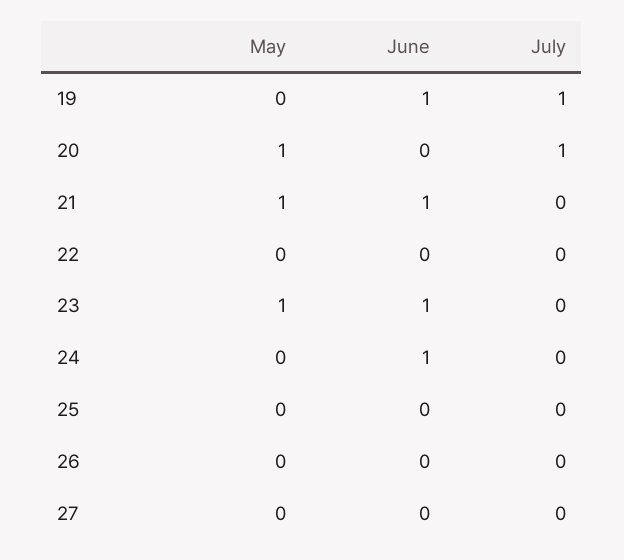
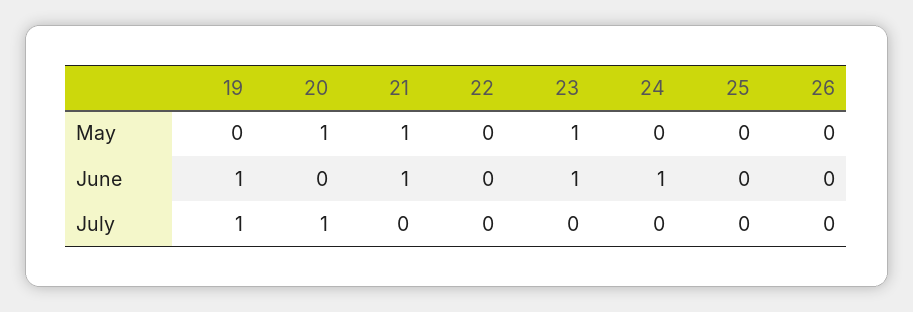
  {
    "May": {
      "19": 0,
      "20": 1,
      "21": 1,
      "22": 0,
      "23": 1,
      "24": 0,
      "25": 0,
-     "26": 0,
+     "26": 0
-     "27": 0
    },
    "June": {
      "19": 1,
      "20": 0,
      "21": 1,
      "22": 0,
      "23": 1,
      "24": 1,
      "25": 0,
-     "26": 0,
+     "26": 0
-     "27": 0
    },
    "July": {
      "19": 1,
      "20": 1,
      "21": 0,
      "22": 0,
      "23": 0,
      "24": 0,
      "25": 0,
-     "26": 0,
+     "26": 0
-     "27": 0
    }
  }

